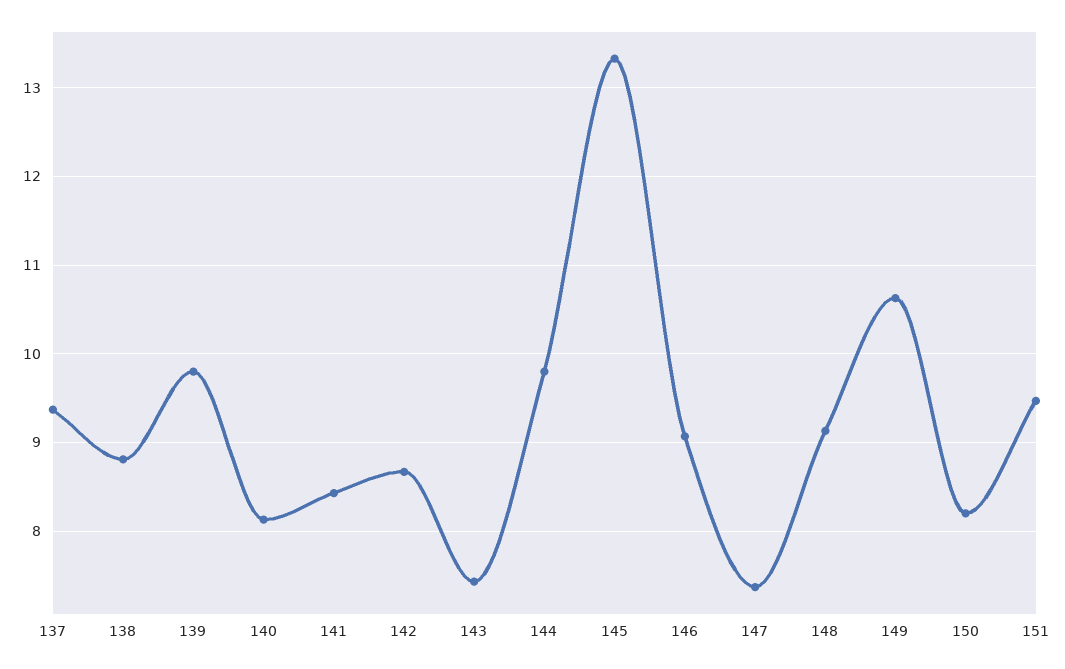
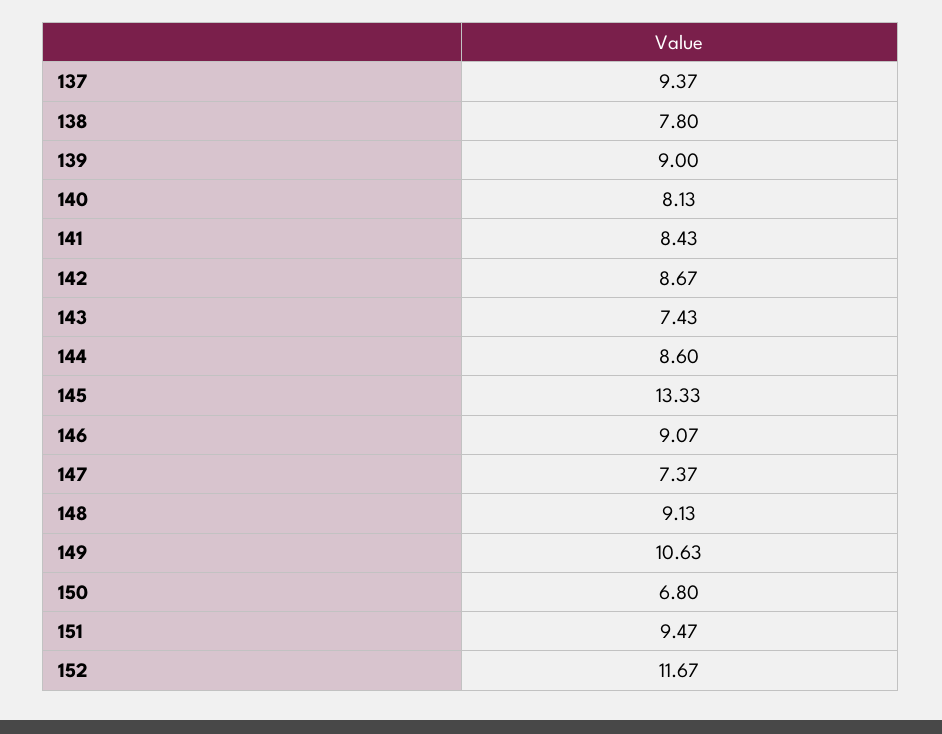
  {
    "137": 9.37,
-   "138": 8.8,
+   "138": 7.8,
-   "139": 9.8,
+   "139": 9,
    "140": 8.13,
    "141": 8.43,
    "142": 8.67,
    "143": 7.43,
-   "144": 9.8,
+   "144": 8.6,
    "145": 13.33,
    "146": 9.07,
    "147": 7.37,
    "148": 9.13,
    "149": 10.63,
-   "150": 8.2,
+   "150": 6.8,
-   "151": 9.47
+   "151": 9.47,
+   "152": 11.67
  }

